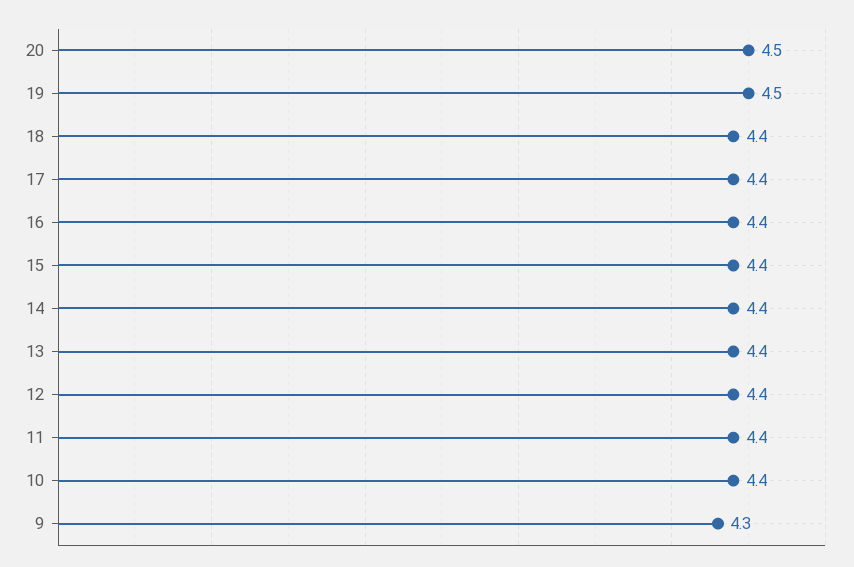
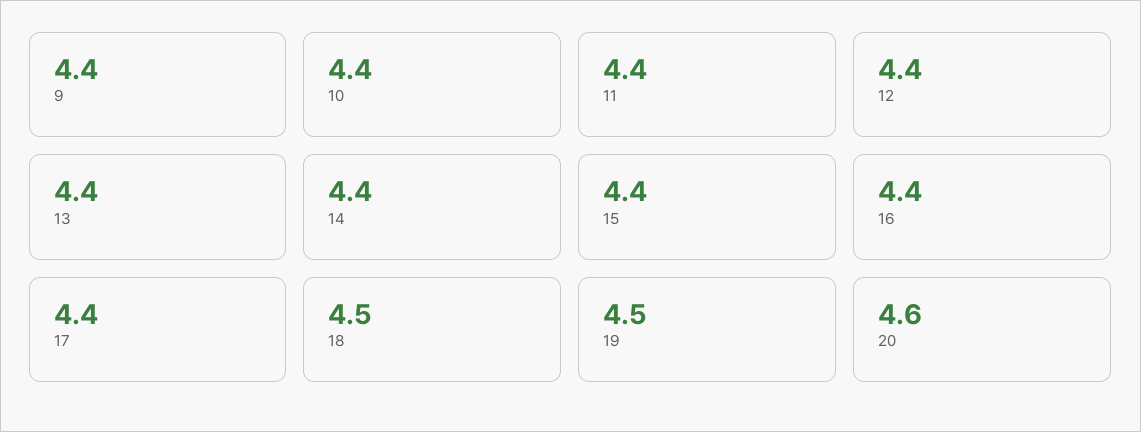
  {
-   "20": 4.5,
+   "20": 4.6,
    "19": 4.5,
-   "18": 4.4,
+   "18": 4.5,
    "17": 4.4,
    "16": 4.4,
    "15": 4.4,
    "14": 4.4,
    "13": 4.4,
    "12": 4.4,
    "11": 4.4,
    "10": 4.4,
-   "9": 4.3
+   "9": 4.4
  }

